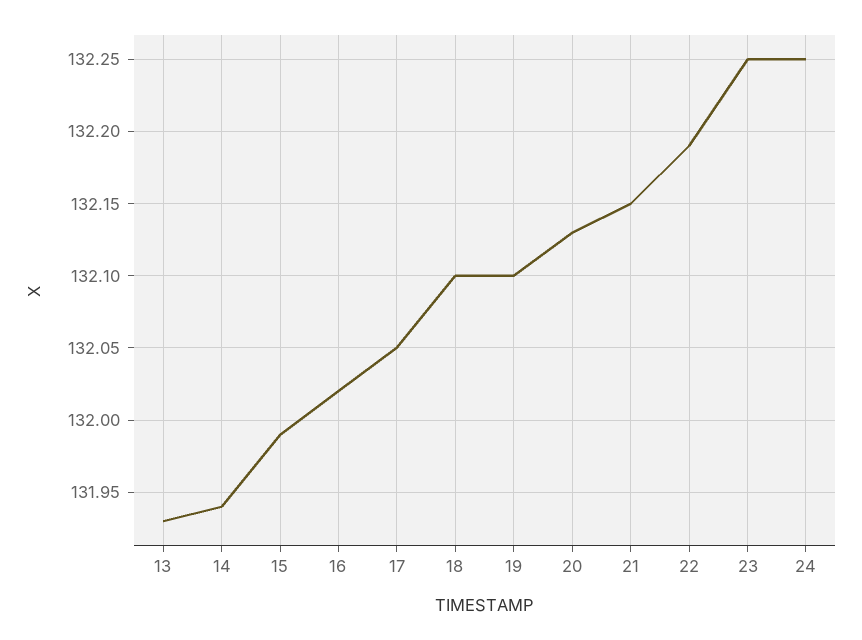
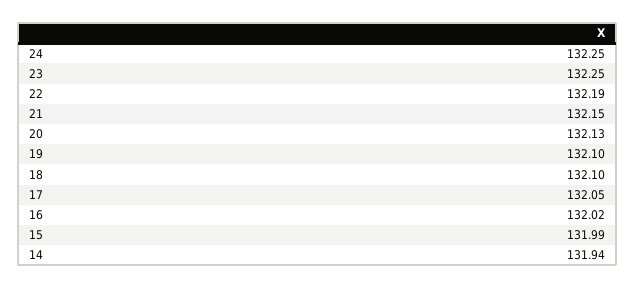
  {
-   "13": 131.93,
    "14": 131.94,
    "15": 131.99,
    "16": 132.02,
    "17": 132.05,
    "18": 132.1,
    "19": 132.1,
    "20": 132.13,
    "21": 132.15,
    "22": 132.19,
    "23": 132.25,
    "24": 132.25
  }

